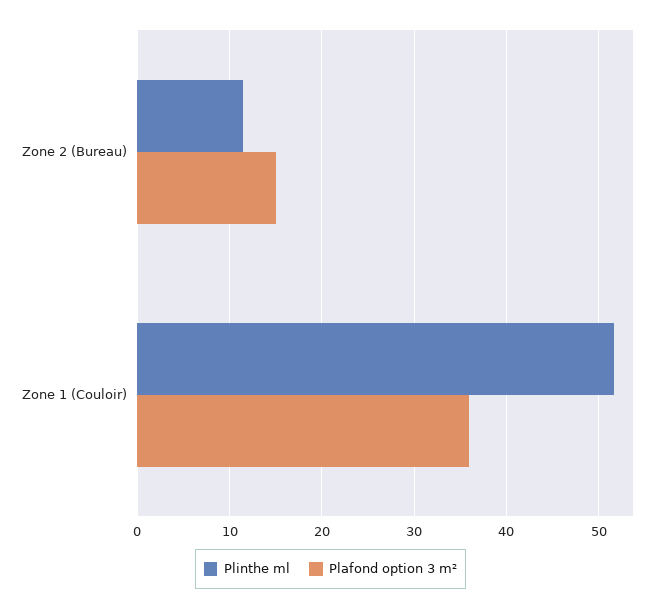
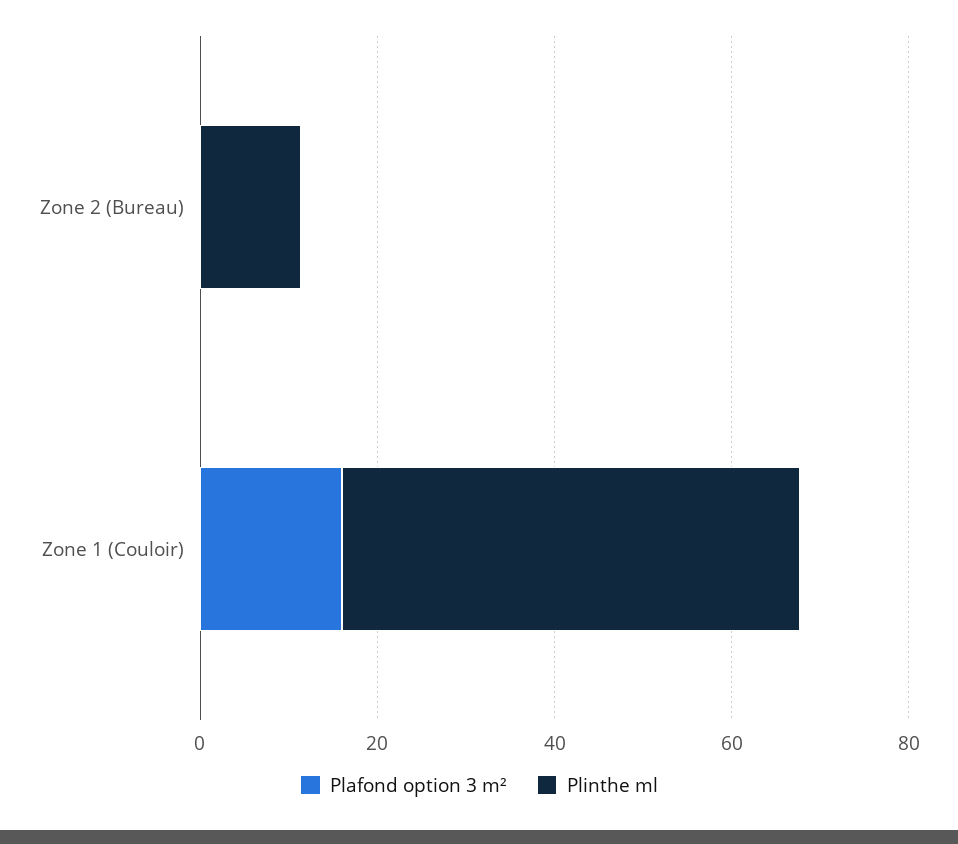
  {
    "Plinthe ml": {
      "Zone 2 (Bureau)": 11,
      "Zone 1 (Couloir)": 52
    },
    "Plafond option 3 m²": {
-     "Zone 2 (Bureau)": 15,
+     "Zone 2 (Bureau)": 0,
-     "Zone 1 (Couloir)": 36
+     "Zone 1 (Couloir)": 15
    }
  }

